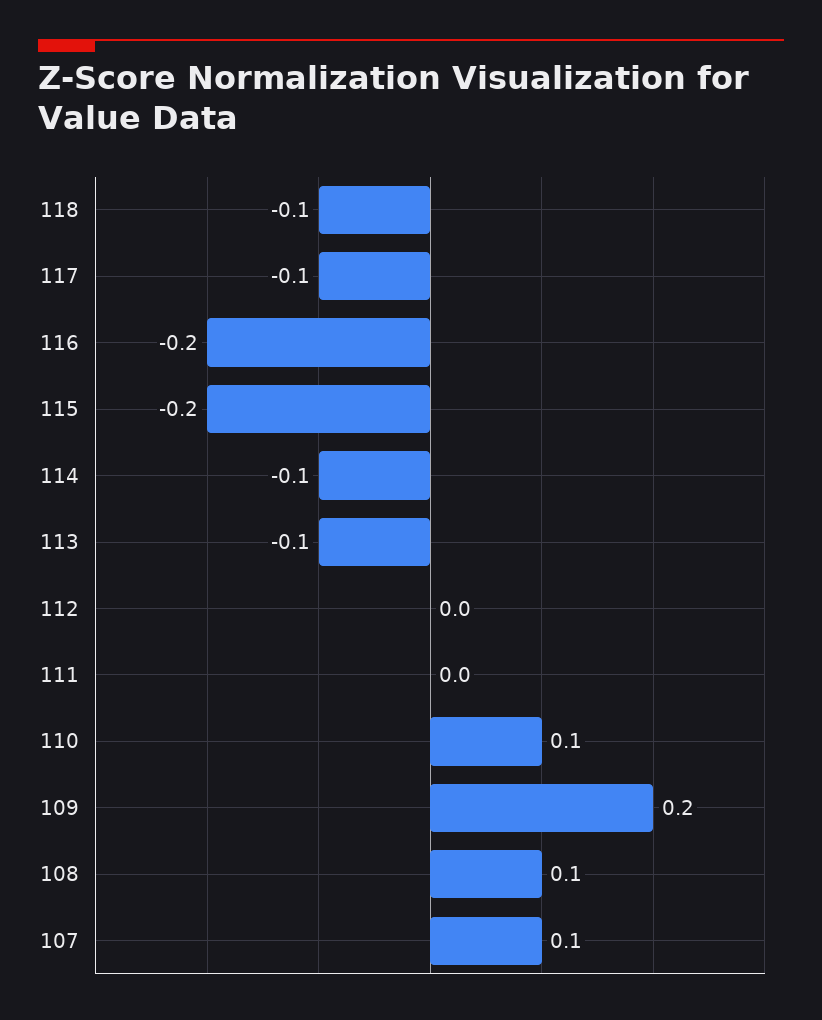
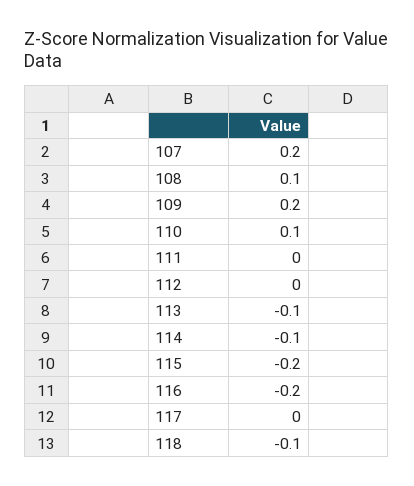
  {
    "118": -0.1,
-   "117": -0.1,
+   "117": 0,
    "116": -0.2,
    "115": -0.2,
    "114": -0.1,
    "113": -0.1,
    "112": 0,
    "111": 0,
    "110": 0.1,
    "109": 0.2,
    "108": 0.1,
-   "107": 0.1
+   "107": 0.2
  }

